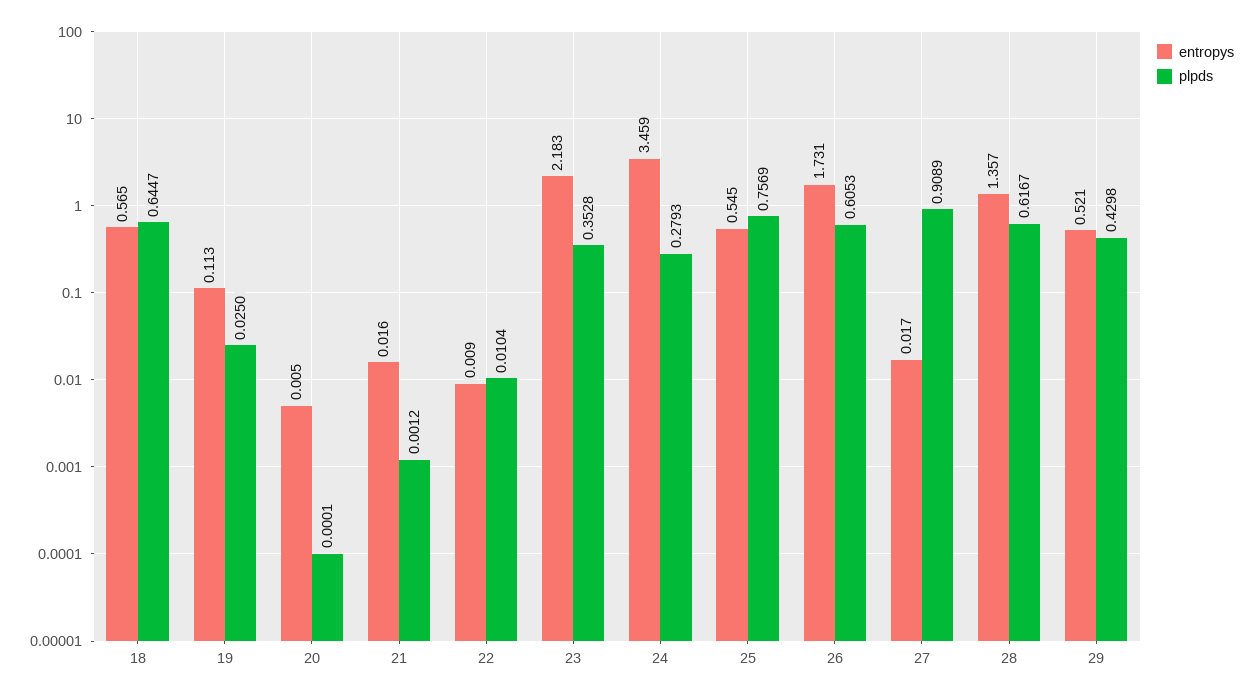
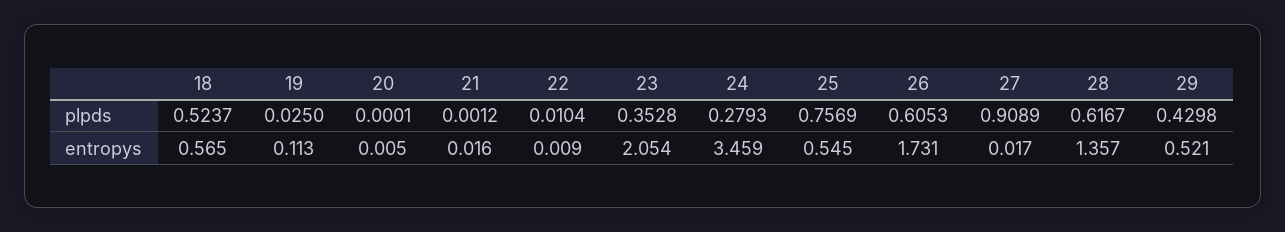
  {
    "entropys": {
      "18": 0.565,
      "19": 0.113,
      "20": 0.005,
      "21": 0.016,
      "22": 0.009,
-     "23": 2.183,
+     "23": 2.054,
      "24": 3.459,
      "25": 0.545,
      "26": 1.731,
      "27": 0.017,
      "28": 1.357,
      "29": 0.521
    },
    "plpds": {
-     "18": 0.6447,
+     "18": 0.5237,
      "19": 0.025,
      "20": 0.0001,
      "21": 0.0012,
      "22": 0.0104,
      "23": 0.3528,
      "24": 0.2793,
      "25": 0.7569,
      "26": 0.6053,
      "27": 0.9089,
      "28": 0.6167,
      "29": 0.4298
    }
  }

